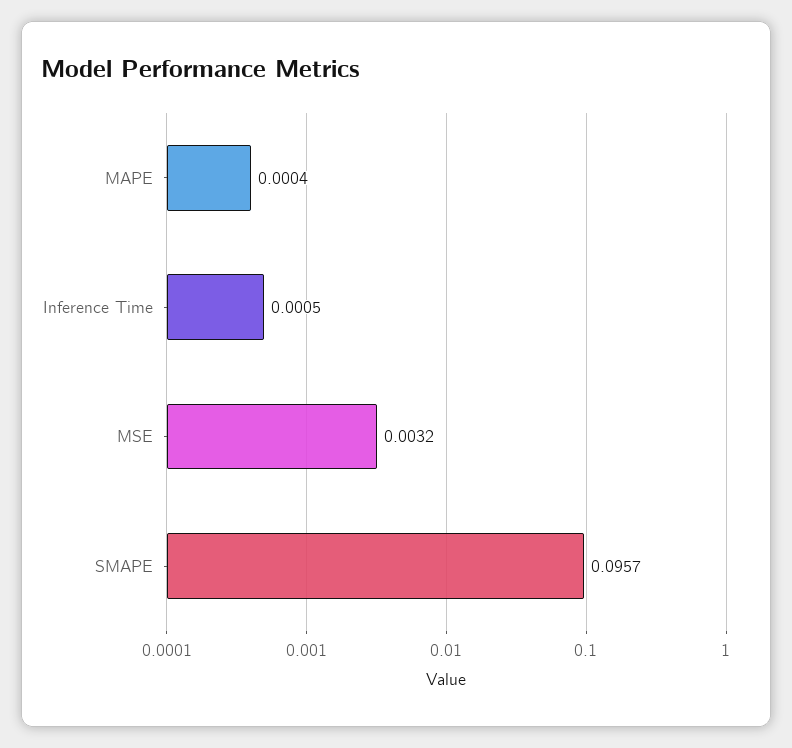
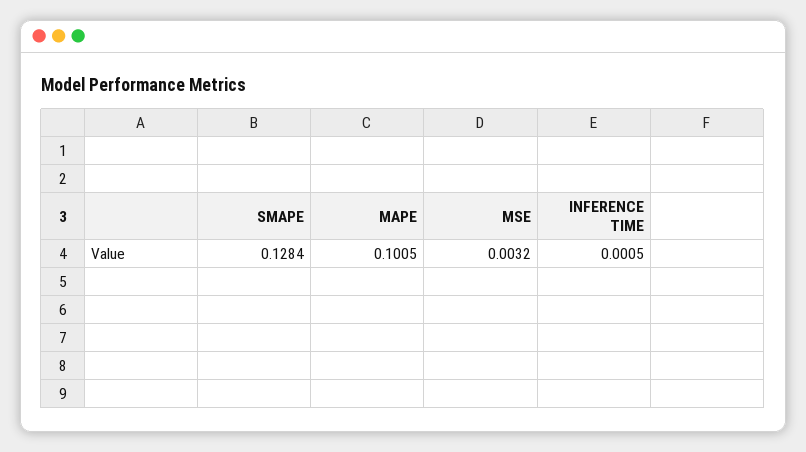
  {
-   "MAPE": 0.0004,
+   "MAPE": 0.1005,
    "Inference Time": 0.0005,
    "MSE": 0.0032,
-   "SMAPE": 0.0957
+   "SMAPE": 0.1284
  }

